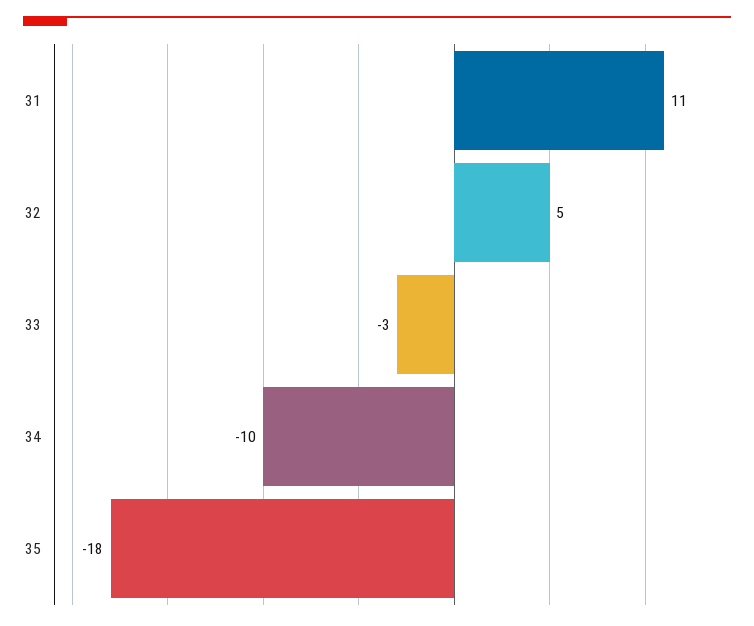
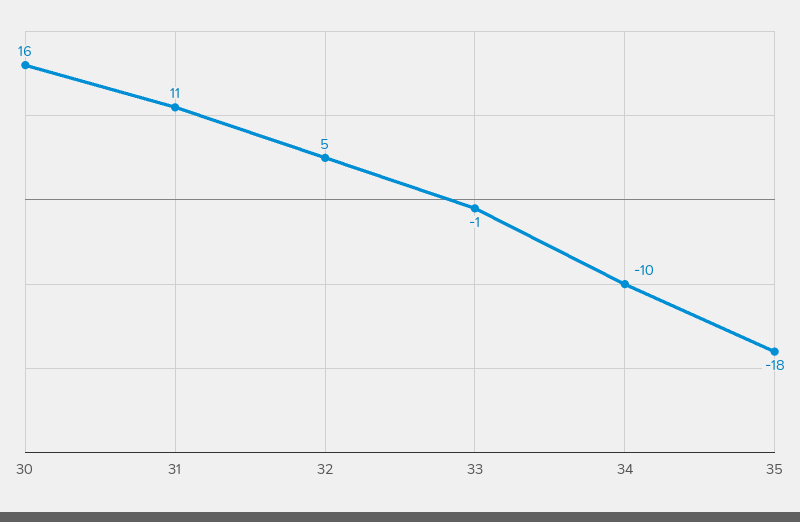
  {
    "31": 11,
    "32": 5,
-   "33": -3,
+   "33": -1,
    "34": -10,
-   "35": -18
+   "35": -18,
+   "30": 16
  }

